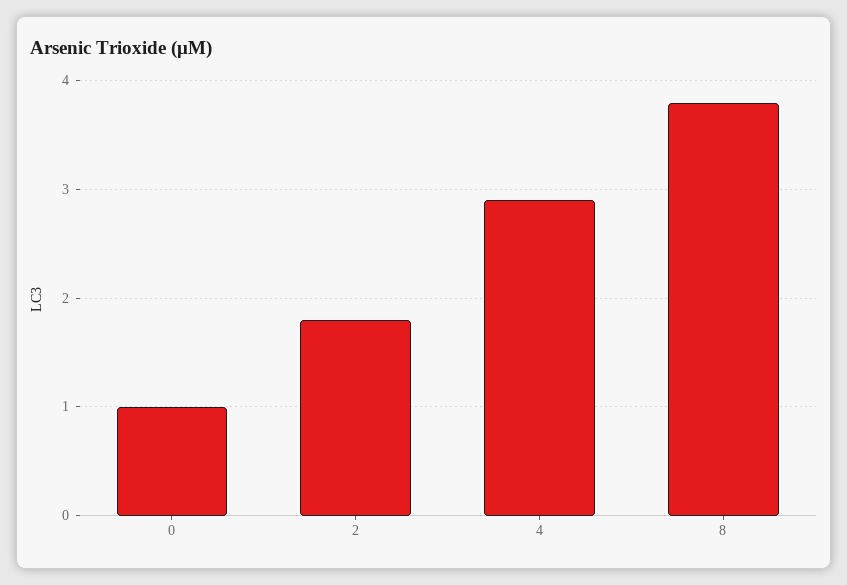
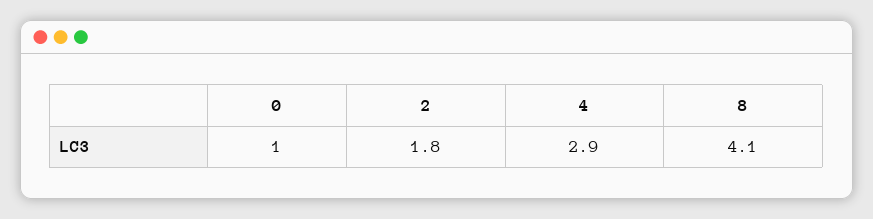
  {
    "0": 1,
    "2": 1.8,
    "4": 2.9,
-   "8": 3.8
+   "8": 4.1
  }

